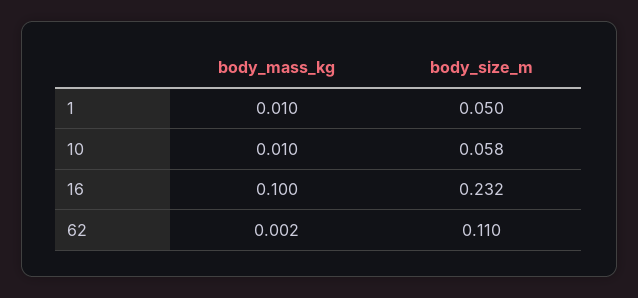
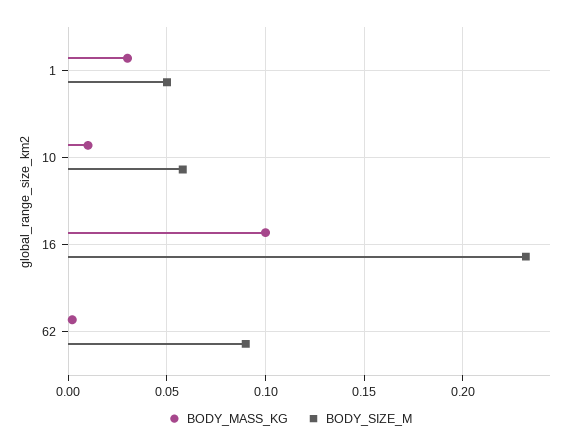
  {
    "body_mass_kg": {
-     "1": 0.01,
+     "1": 0.03,
      "10": 0.01,
      "16": 0.1,
      "62": 0.002
    },
    "body_size_m": {
      "1": 0.05,
      "10": 0.058,
      "16": 0.232,
-     "62": 0.11
+     "62": 0.09
    }
  }

